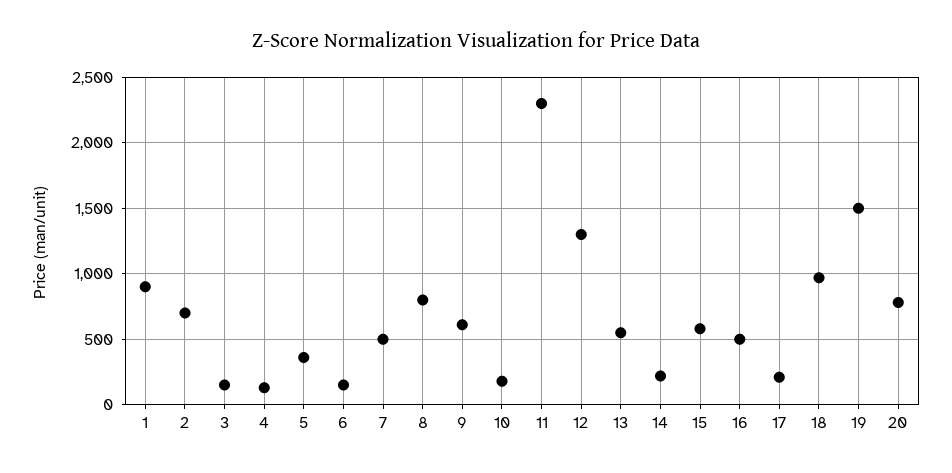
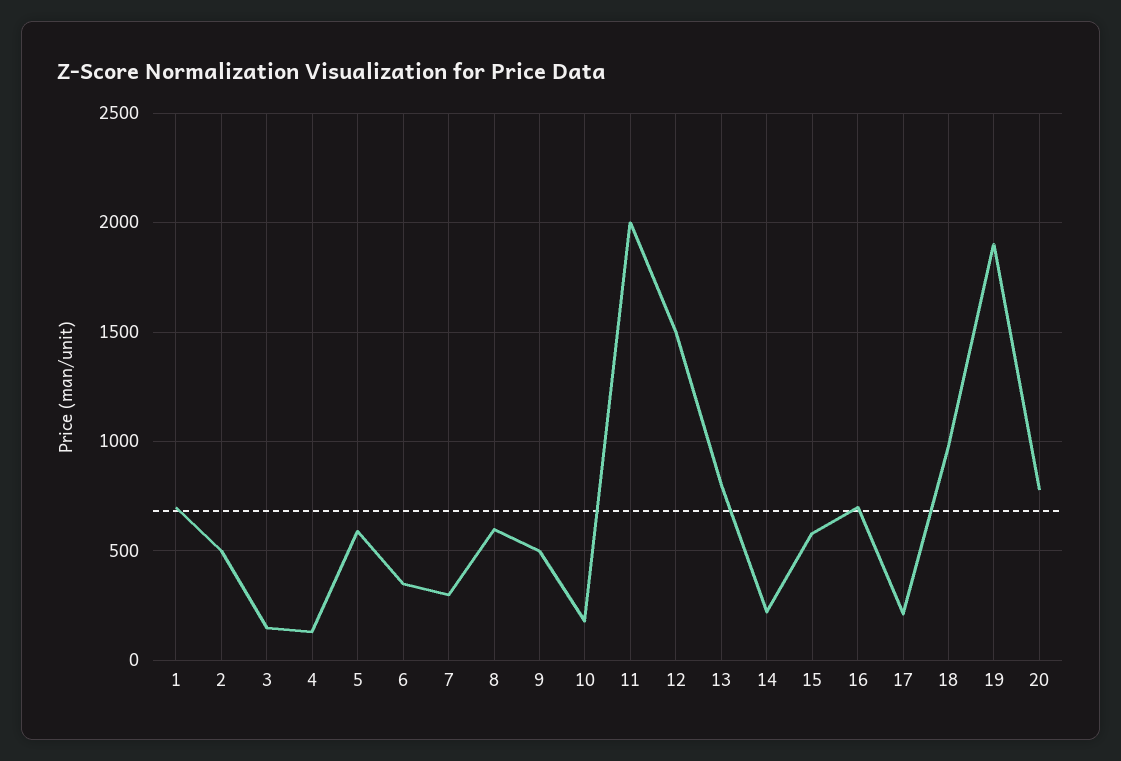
  {
-   "1": 900,
+   "1": 700,
-   "2": 700,
+   "2": 500,
    "3": 150,
    "4": 150,
-   "5": 350,
+   "5": 600,
-   "6": 150,
+   "6": 350,
-   "7": 500,
+   "7": 300,
-   "8": 800,
+   "8": 600,
-   "9": 600,
+   "9": 500,
    "10": 200,
-   "11": 2300,
+   "11": 2000,
-   "12": 1300,
+   "12": 1500,
-   "13": 550,
+   "13": 800,
    "14": 200,
    "15": 600,
-   "16": 500,
+   "16": 700,
    "17": 200,
    "18": 950,
-   "19": 1500,
+   "19": 1900,
    "20": 800
  }

